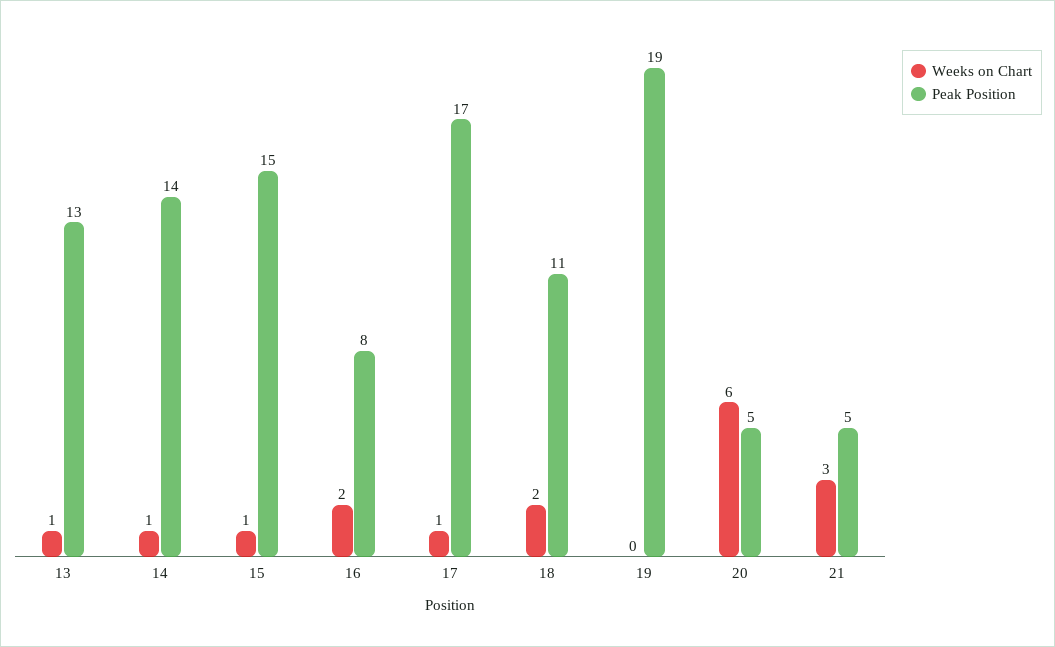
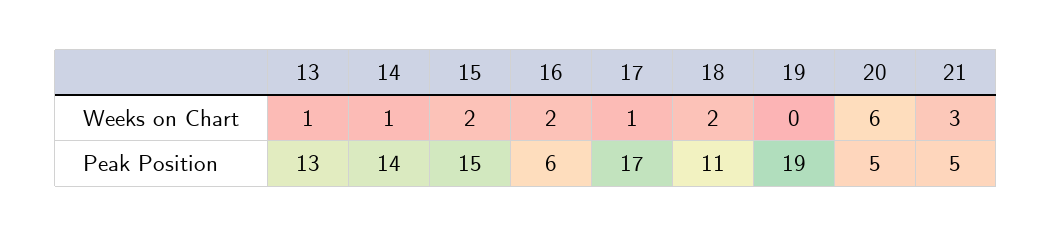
  {
    "Weeks on Chart": {
      "13": 1,
      "14": 1,
-     "15": 1,
+     "15": 2,
      "16": 2,
      "17": 1,
      "18": 2,
      "19": 0,
      "20": 6,
      "21": 3
    },
    "Peak Position": {
      "13": 13,
      "14": 14,
      "15": 15,
-     "16": 8,
+     "16": 6,
      "17": 17,
      "18": 11,
      "19": 19,
      "20": 5,
      "21": 5
    }
  }

